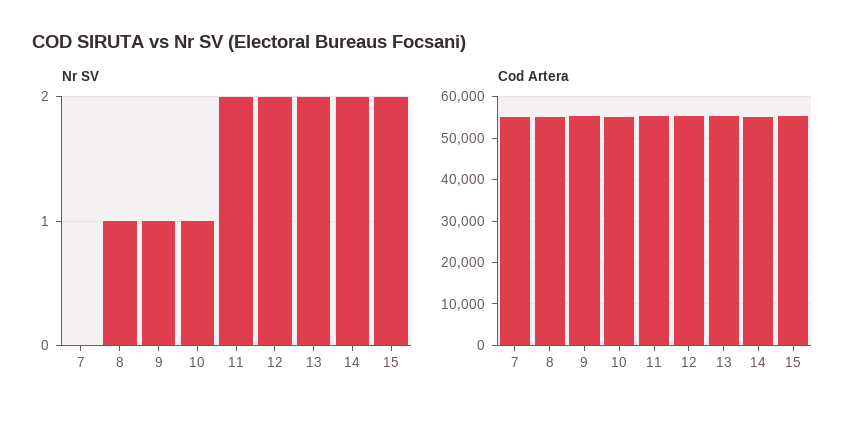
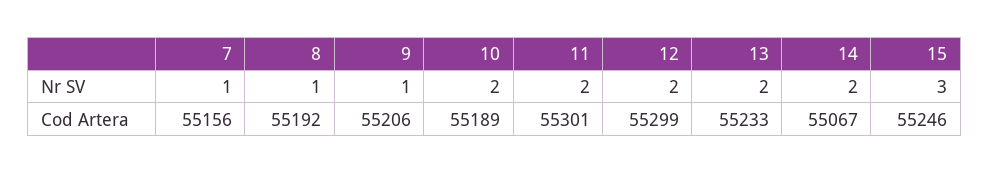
  {
    "Nr SV": {
-     "7": 0,
+     "7": 1,
      "8": 1,
      "9": 1,
-     "10": 1,
+     "10": 2,
      "11": 2,
      "12": 2,
      "13": 2,
      "14": 2,
-     "15": 2
+     "15": 3
    },
    "Cod Artera": {
      "7": 55156,
      "8": 55192,
      "9": 55206,
      "10": 55189,
      "11": 55301,
      "12": 55299,
      "13": 55233,
      "14": 55067,
      "15": 55246
    }
  }

